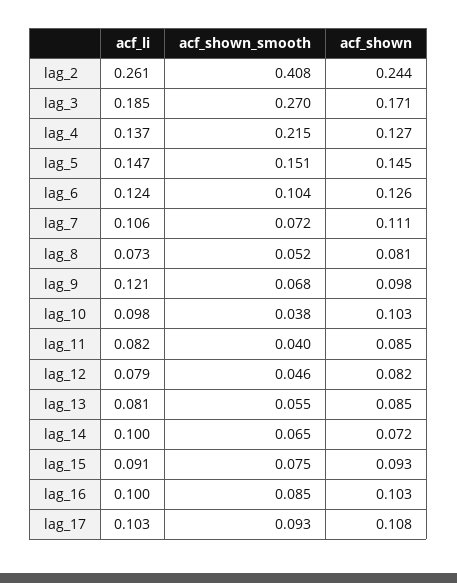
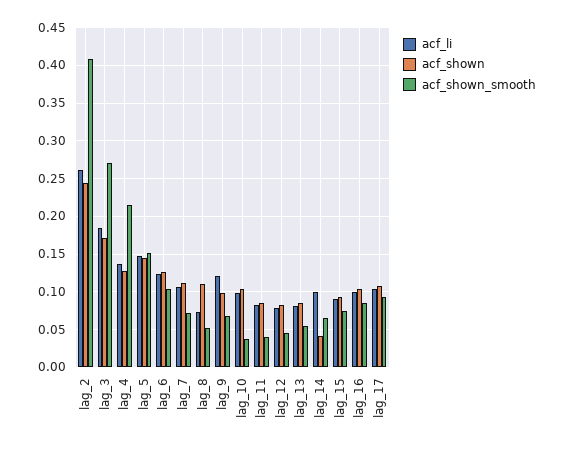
  {
    "acf_li": {
      "lag_2": 0.261,
      "lag_3": 0.185,
      "lag_4": 0.137,
      "lag_5": 0.147,
      "lag_6": 0.124,
      "lag_7": 0.106,
      "lag_8": 0.073,
      "lag_9": 0.121,
      "lag_10": 0.098,
      "lag_11": 0.082,
      "lag_12": 0.079,
      "lag_13": 0.081,
      "lag_14": 0.1,
      "lag_15": 0.091,
      "lag_16": 0.1,
      "lag_17": 0.103
    },
    "acf_shown_smooth": {
      "lag_2": 0.408,
      "lag_3": 0.27,
      "lag_4": 0.215,
      "lag_5": 0.151,
      "lag_6": 0.104,
      "lag_7": 0.072,
      "lag_8": 0.052,
      "lag_9": 0.068,
      "lag_10": 0.038,
      "lag_11": 0.04,
      "lag_12": 0.046,
      "lag_13": 0.055,
      "lag_14": 0.065,
      "lag_15": 0.075,
      "lag_16": 0.085,
      "lag_17": 0.093
    },
    "acf_shown": {
      "lag_2": 0.244,
      "lag_3": 0.171,
      "lag_4": 0.127,
      "lag_5": 0.145,
      "lag_6": 0.126,
      "lag_7": 0.111,
-     "lag_8": 0.081,
+     "lag_8": 0.11,
      "lag_9": 0.098,
      "lag_10": 0.103,
      "lag_11": 0.085,
      "lag_12": 0.082,
      "lag_13": 0.085,
-     "lag_14": 0.072,
+     "lag_14": 0.04,
      "lag_15": 0.093,
      "lag_16": 0.103,
      "lag_17": 0.108
    }
  }

